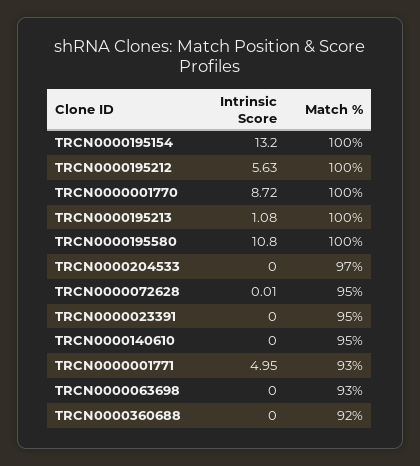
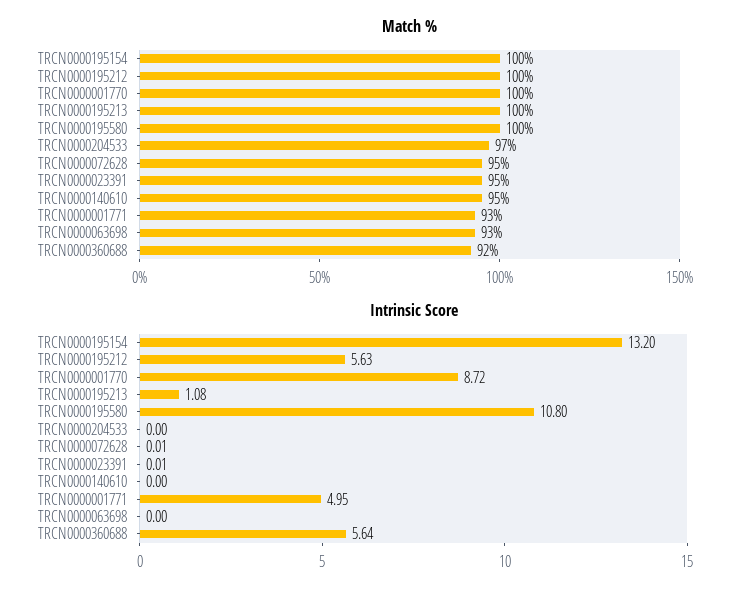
  {
    "Intrinsic Score": {
      "TRCN0000195154": 13.2,
      "TRCN0000195212": 5.63,
      "TRCN0000001770": 8.72,
      "TRCN0000195213": 1.08,
      "TRCN0000195580": 10.8,
      "TRCN0000204533": 0,
      "TRCN0000072628": 0.01,
-     "TRCN0000023391": 0,
+     "TRCN0000023391": 0.01,
      "TRCN0000140610": 0,
      "TRCN0000001771": 4.95,
      "TRCN0000063698": 0,
-     "TRCN0000360688": 0
+     "TRCN0000360688": 5.64
    },
    "Match %": {
      "TRCN0000195154": 100,
      "TRCN0000195212": 100,
      "TRCN0000001770": 100,
      "TRCN0000195213": 100,
      "TRCN0000195580": 100,
      "TRCN0000204533": 97,
      "TRCN0000072628": 95,
      "TRCN0000023391": 95,
      "TRCN0000140610": 95,
      "TRCN0000001771": 93,
      "TRCN0000063698": 93,
      "TRCN0000360688": 92
    }
  }

